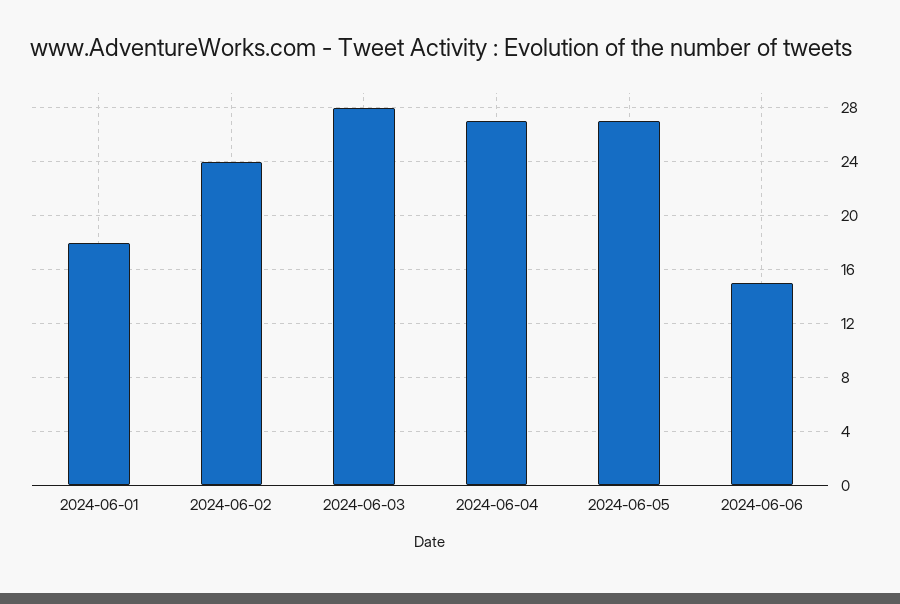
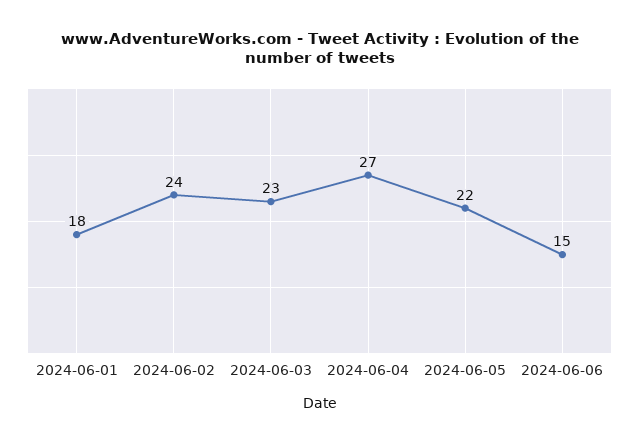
  {
    "2024-06-01": 18,
    "2024-06-02": 24,
-   "2024-06-03": 28,
+   "2024-06-03": 23,
    "2024-06-04": 27,
-   "2024-06-05": 27,
+   "2024-06-05": 22,
    "2024-06-06": 15
  }

